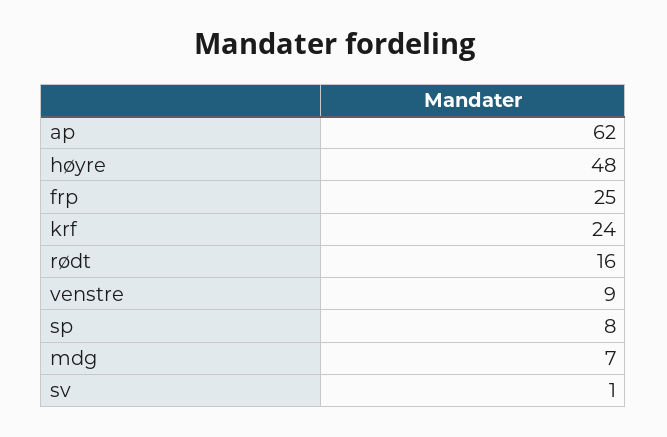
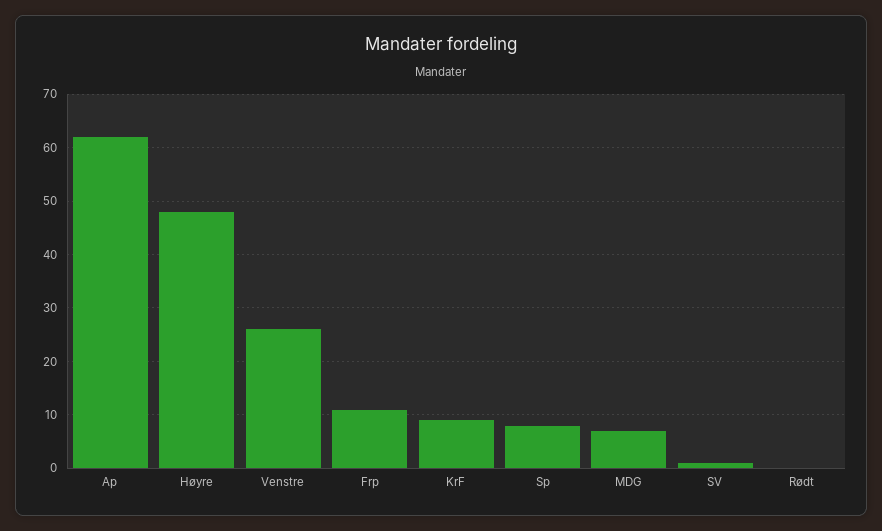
  {
    "ap": 62,
    "høyre": 48,
-   "frp": 25,
+   "frp": 10,
-   "krf": 24,
+   "krf": 10,
-   "rødt": 16,
+   "rødt": 0,
-   "venstre": 9,
+   "venstre": 25,
    "sp": 8,
    "mdg": 7,
    "sv": 1
  }

